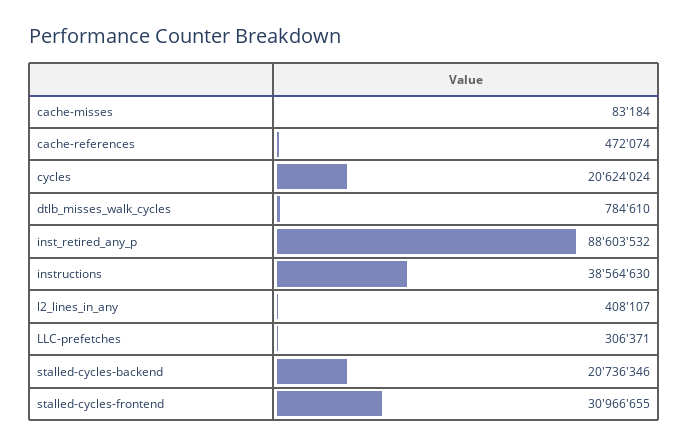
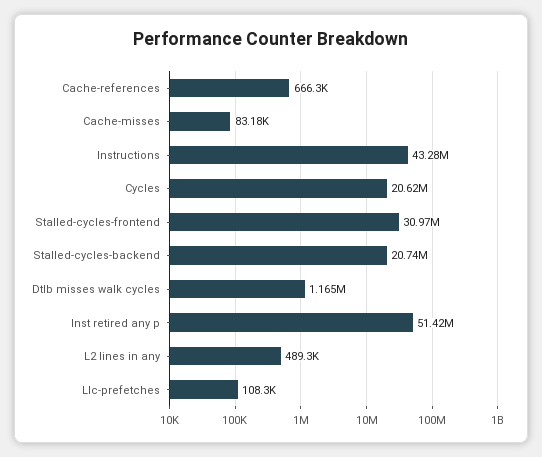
  {
    "cache-misses": 83184,
-   "cache-references": 472074,
+   "cache-references": 666300,
    "cycles": 20624024,
-   "dtlb_misses_walk_cycles": 784610,
+   "dtlb_misses_walk_cycles": 1165000,
-   "inst_retired_any_p": 88603532,
+   "inst_retired_any_p": 51420000,
-   "instructions": 38564630,
+   "instructions": 43280000,
-   "l2_lines_in_any": 408107,
+   "l2_lines_in_any": 489300,
-   "LLC-prefetches": 306371,
+   "LLC-prefetches": 108300,
    "stalled-cycles-backend": 20736346,
    "stalled-cycles-frontend": 30966655
  }

